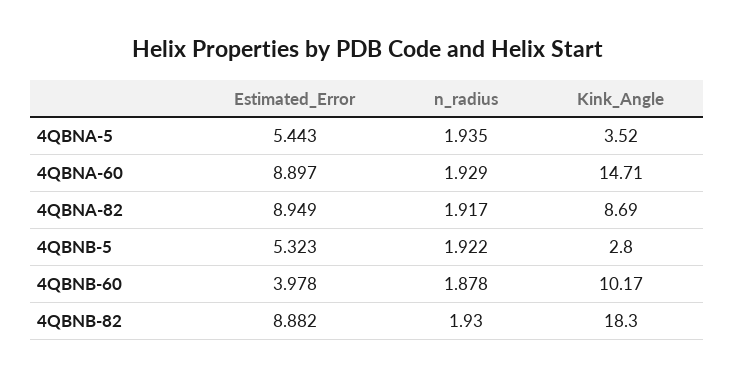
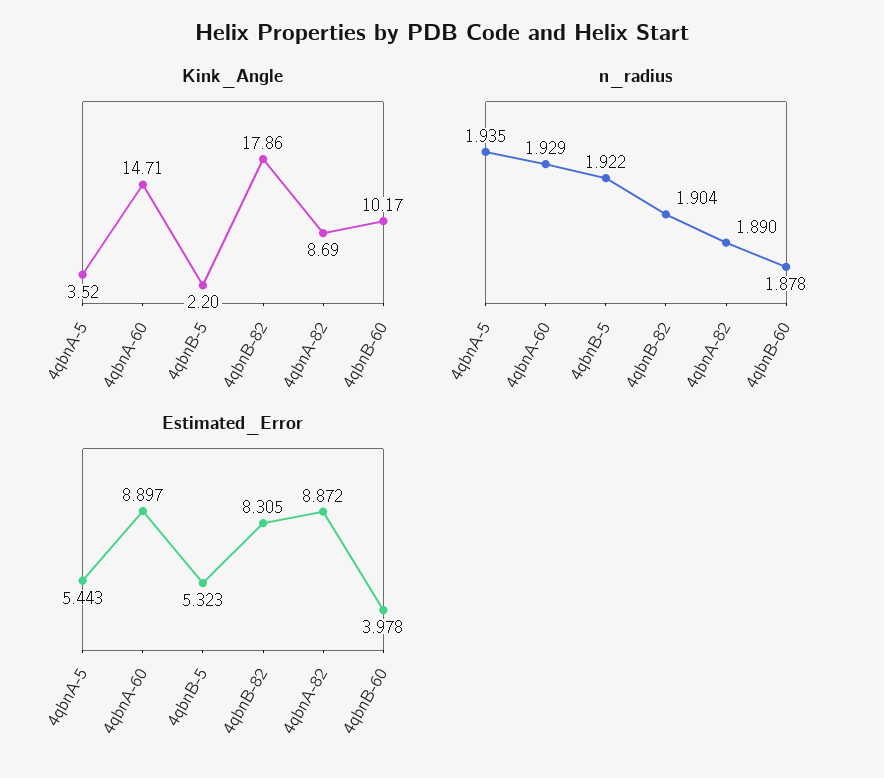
  {
    "Estimated_Error": {
      "4QBNA-5": 5.443,
      "4QBNA-60": 8.897,
-     "4QBNA-82": 8.949,
+     "4QBNA-82": 8.872,
      "4QBNB-5": 5.323,
      "4QBNB-60": 3.978,
-     "4QBNB-82": 8.882
+     "4QBNB-82": 8.305
    },
    "n_radius": {
      "4QBNA-5": 1.935,
      "4QBNA-60": 1.929,
-     "4QBNA-82": 1.917,
+     "4QBNA-82": 1.89,
      "4QBNB-5": 1.922,
      "4QBNB-60": 1.878,
-     "4QBNB-82": 1.93
+     "4QBNB-82": 1.904
    },
    "Kink_Angle": {
      "4QBNA-5": 3.52,
      "4QBNA-60": 14.71,
      "4QBNA-82": 8.69,
-     "4QBNB-5": 2.8,
+     "4QBNB-5": 2.2,
      "4QBNB-60": 10.17,
-     "4QBNB-82": 18.3
+     "4QBNB-82": 17.86
    }
  }

